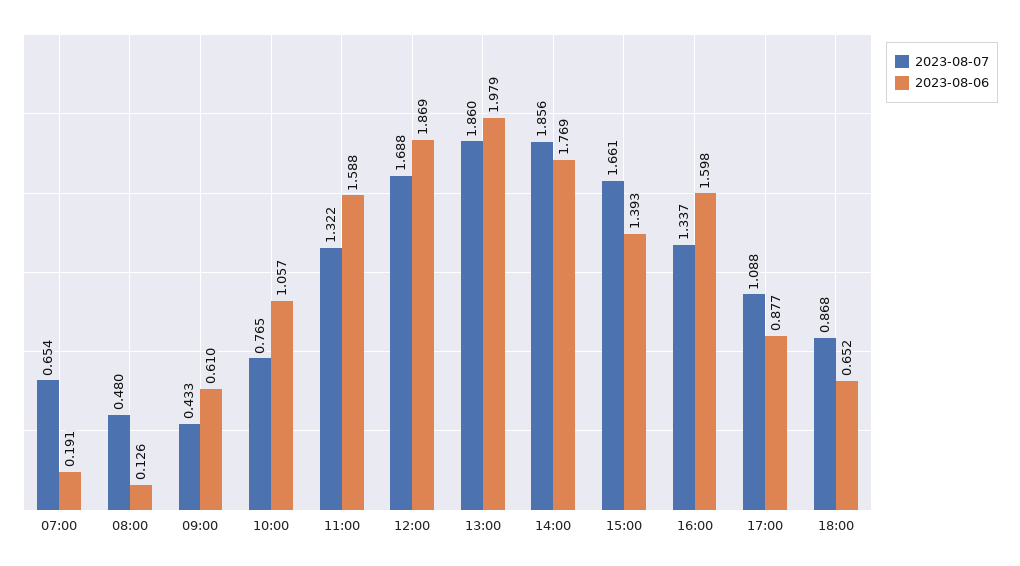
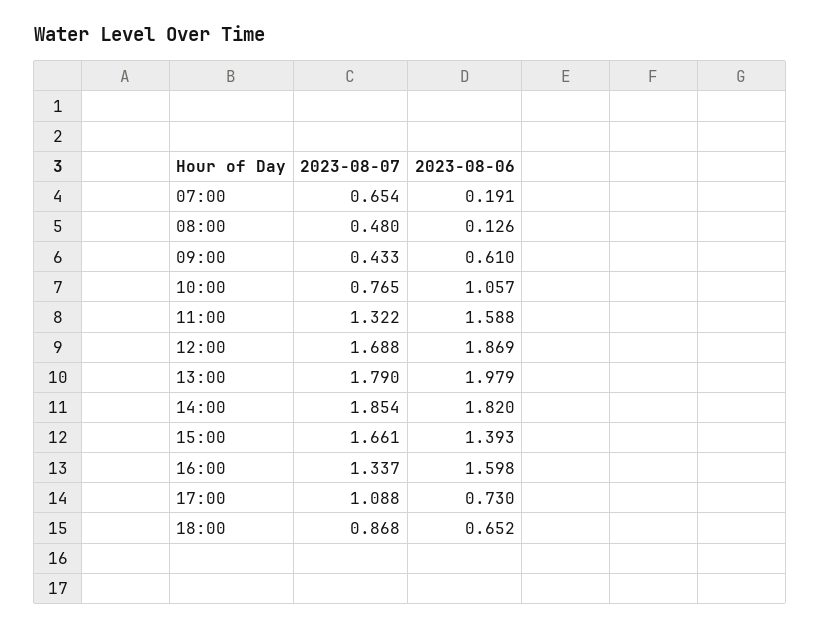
  {
    "2023-08-07": {
      "07:00": 0.654,
      "08:00": 0.48,
      "09:00": 0.433,
      "10:00": 0.765,
      "11:00": 1.322,
      "12:00": 1.688,
-     "13:00": 1.86,
+     "13:00": 1.79,
-     "14:00": 1.856,
+     "14:00": 1.854,
      "15:00": 1.661,
      "16:00": 1.337,
      "17:00": 1.088,
      "18:00": 0.868
    },
    "2023-08-06": {
      "07:00": 0.191,
      "08:00": 0.126,
      "09:00": 0.61,
      "10:00": 1.057,
      "11:00": 1.588,
      "12:00": 1.869,
      "13:00": 1.979,
-     "14:00": 1.769,
+     "14:00": 1.82,
      "15:00": 1.393,
      "16:00": 1.598,
-     "17:00": 0.877,
+     "17:00": 0.73,
      "18:00": 0.652
    }
  }

